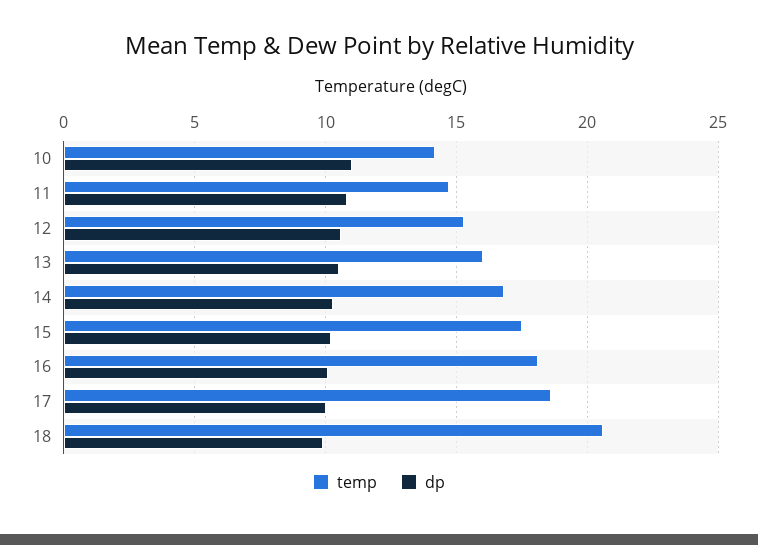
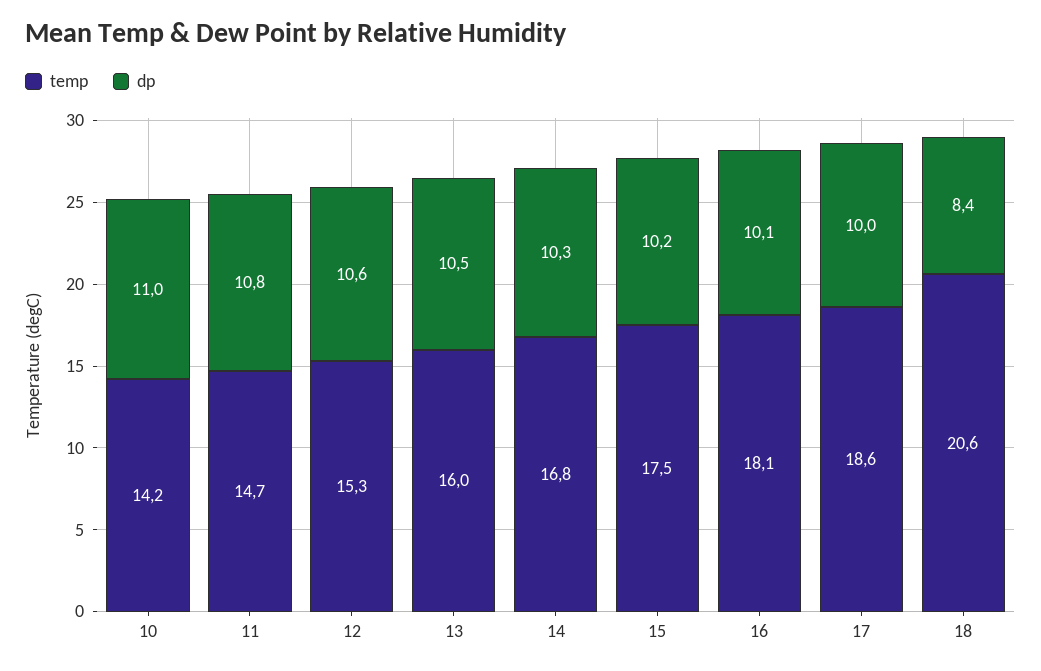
  {
    "temp": {
      "10": 14.2,
      "11": 14.7,
      "12": 15.3,
      "13": 16,
      "14": 16.8,
      "15": 17.5,
      "16": 18.1,
      "17": 18.6,
      "18": 20.6
    },
    "dp": {
      "10": 11,
      "11": 10.8,
      "12": 10.6,
      "13": 10.5,
      "14": 10.3,
      "15": 10.2,
      "16": 10.1,
      "17": 10,
-     "18": 10
+     "18": 8.4
    }
  }

